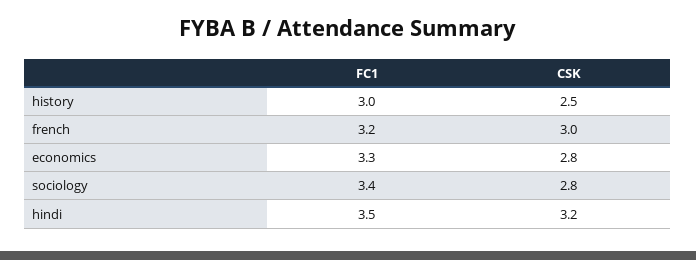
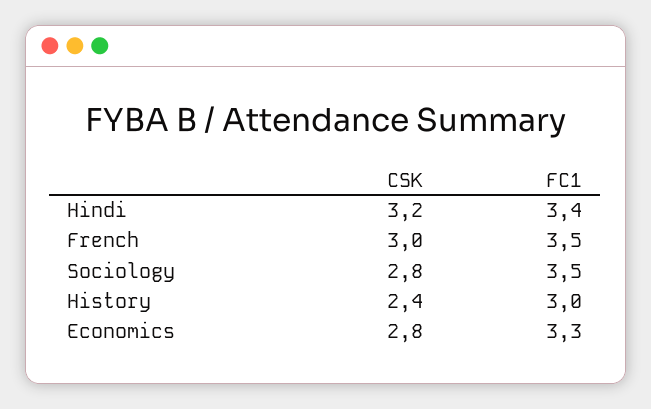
  {
    "FC1": {
      "history": 3,
-     "french": 3.2,
+     "french": 3.5,
      "economics": 3.3,
-     "sociology": 3.4,
+     "sociology": 3.5,
-     "hindi": 3.5
+     "hindi": 3.4
    },
    "CSK": {
-     "history": 2.5,
+     "history": 2.4,
      "french": 3,
      "economics": 2.8,
      "sociology": 2.8,
      "hindi": 3.2
    }
  }

